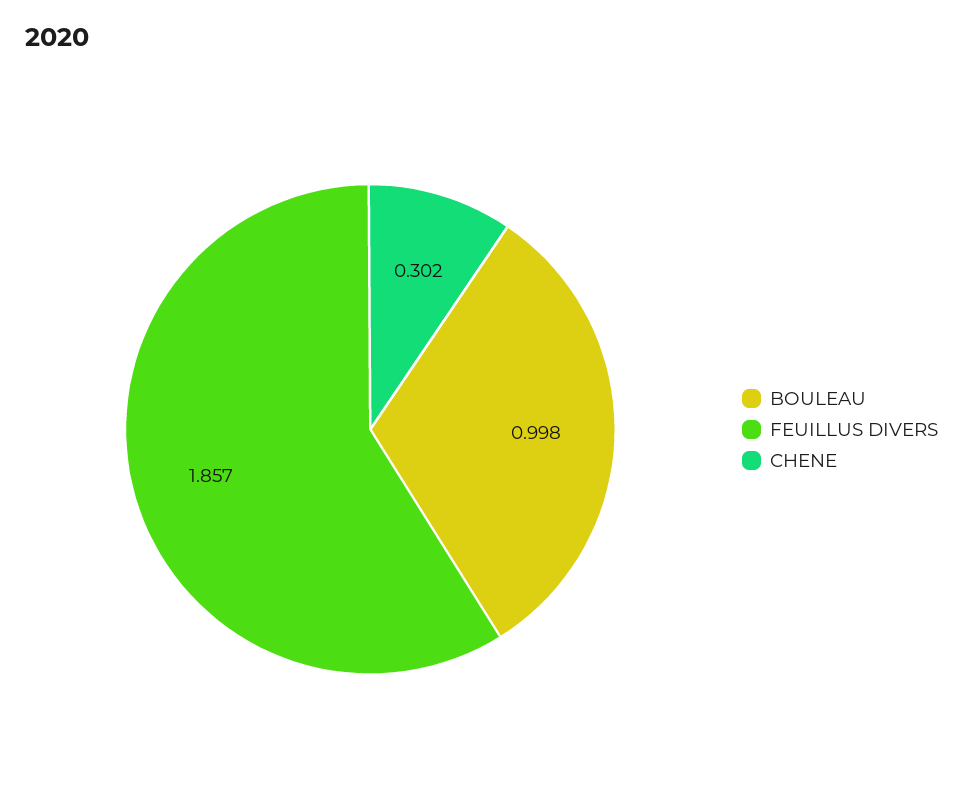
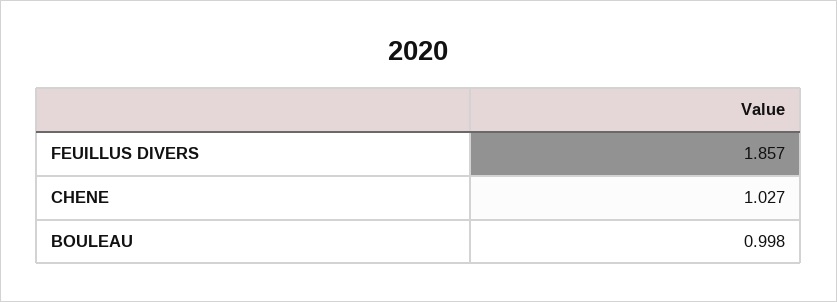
  {
    "BOULEAU": 0.998,
    "FEUILLUS DIVERS": 1.857,
-   "CHENE": 0.302
+   "CHENE": 1.027
  }

